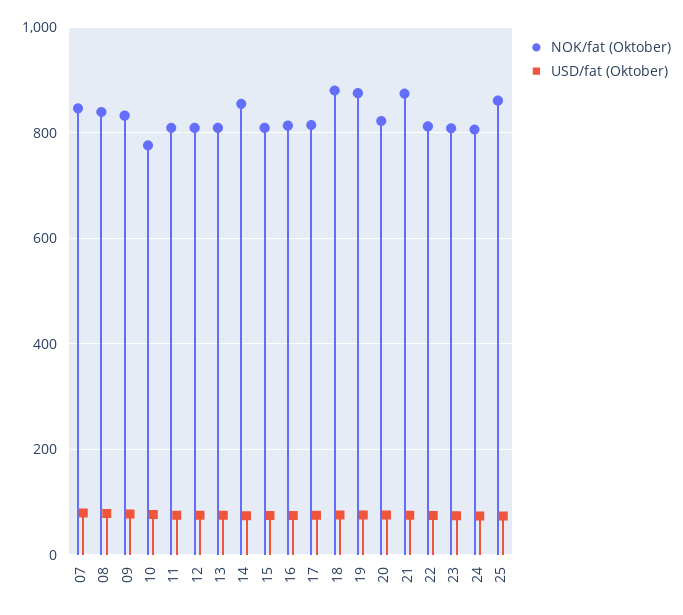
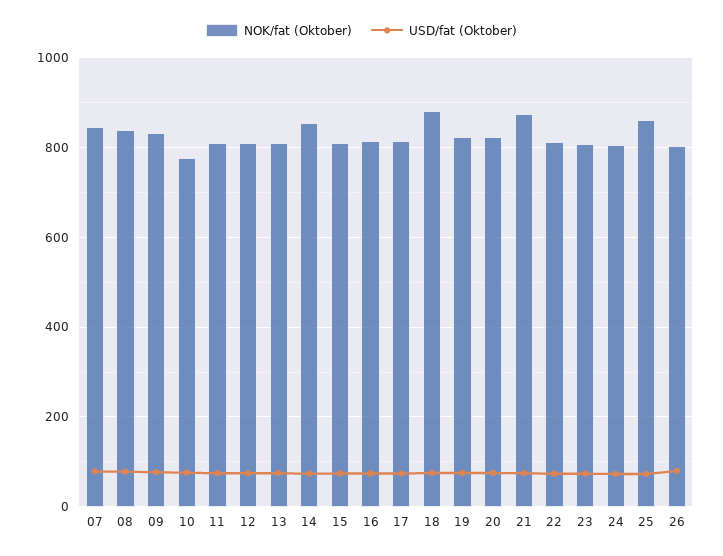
  {
    "NOK/fat (Oktober)": {
      "07": 840,
      "08": 840,
      "09": 840,
      "10": 780,
      "11": 800,
      "12": 800,
      "13": 800,
      "14": 860,
      "15": 800,
      "16": 820,
      "17": 820,
      "18": 880,
-     "19": 880,
+     "19": 820,
      "20": 820,
      "21": 880,
      "22": 820,
      "23": 800,
      "24": 800,
-     "25": 860
+     "25": 860,
+     "26": 800
    },
    "USD/fat (Oktober)": {
      "07": 80,
      "08": 80,
      "09": 80,
      "10": 80,
      "11": 80,
      "12": 80,
      "13": 80,
      "14": 80,
      "15": 80,
      "16": 80,
      "17": 80,
      "18": 80,
      "19": 80,
      "20": 80,
      "21": 80,
      "22": 80,
      "23": 80,
      "24": 80,
-     "25": 80
+     "25": 80,
+     "26": 80
    }
  }

